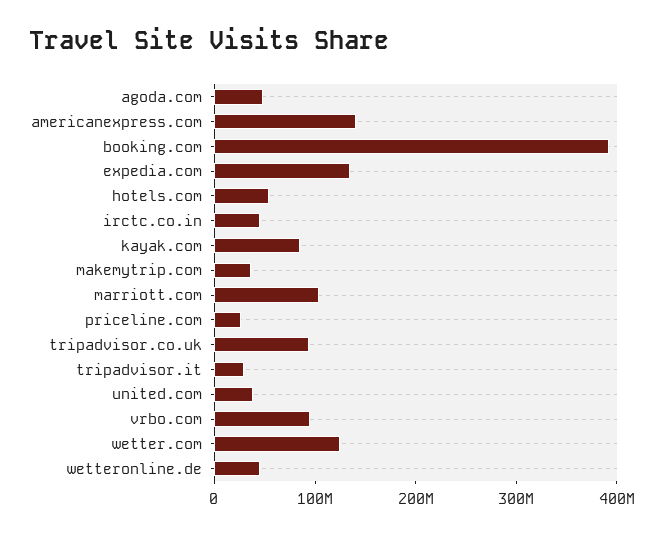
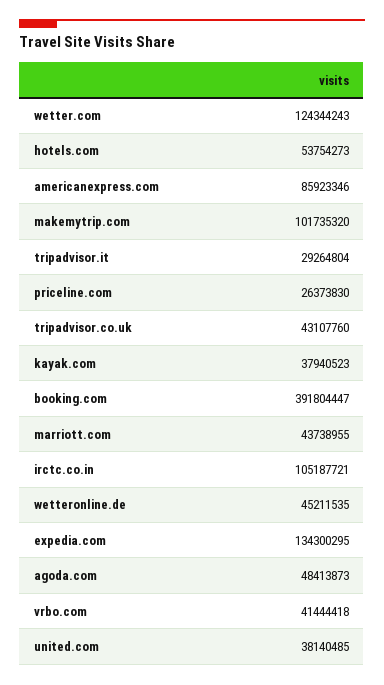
  {
    "agoda.com": 48413873,
-   "americanexpress.com": 140000000,
+   "americanexpress.com": 85923346,
    "booking.com": 391804447,
    "expedia.com": 134300295,
    "hotels.com": 53754273,
-   "irctc.co.in": 40000000,
+   "irctc.co.in": 105187721,
-   "kayak.com": 80000000,
+   "kayak.com": 37940523,
-   "makemytrip.com": 40000000,
+   "makemytrip.com": 101735320,
-   "marriott.com": 100000000,
+   "marriott.com": 43738955,
    "priceline.com": 26373830,
-   "tripadvisor.co.uk": 100000000,
+   "tripadvisor.co.uk": 43107760,
    "tripadvisor.it": 29264804,
    "united.com": 38140485,
-   "vrbo.com": 100000000,
+   "vrbo.com": 41444418,
    "wetter.com": 124344243,
    "wetteronline.de": 45211535
  }

